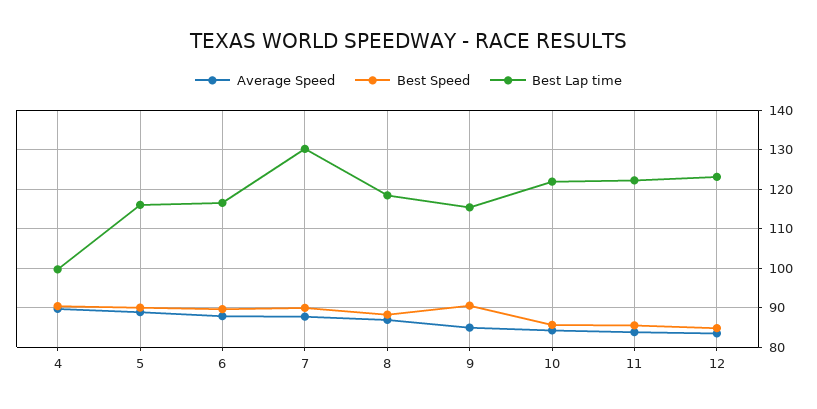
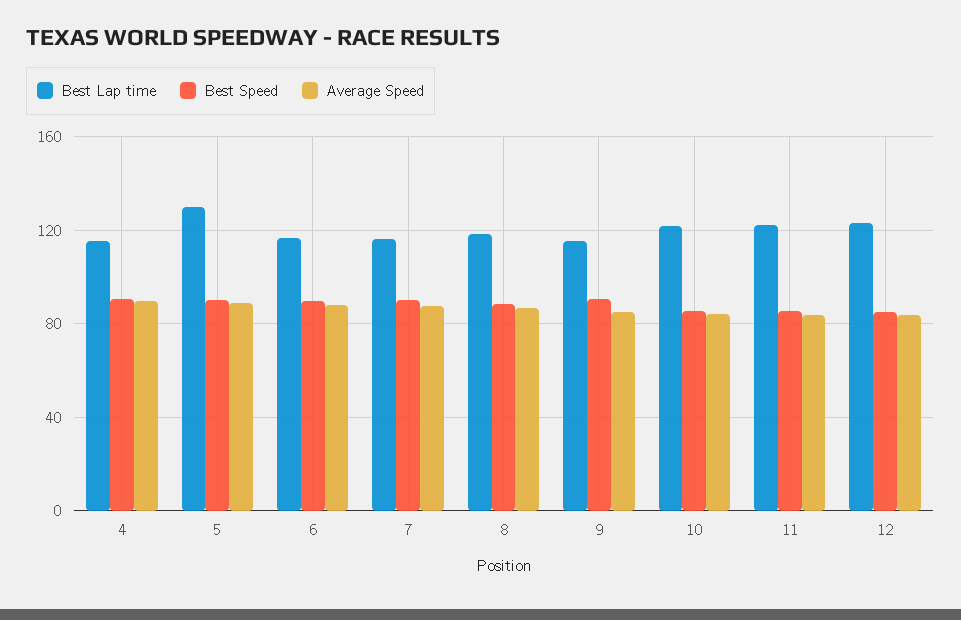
  {
    "Average Speed": {
      "4": 90,
      "5": 88,
      "6": 88,
      "7": 88,
      "8": 86,
      "9": 84,
      "10": 84,
      "11": 84,
      "12": 84
    },
    "Best Speed": {
      "4": 90,
      "5": 90,
      "6": 90,
      "7": 90,
      "8": 88,
      "9": 90,
      "10": 86,
      "11": 86,
      "12": 84
    },
    "Best Lap time": {
-     "4": 100,
+     "4": 115,
-     "5": 116,
+     "5": 130,
      "6": 116,
-     "7": 130,
+     "7": 115,
      "8": 118,
      "9": 116,
      "10": 122,
      "11": 122,
      "12": 124
    }
  }

